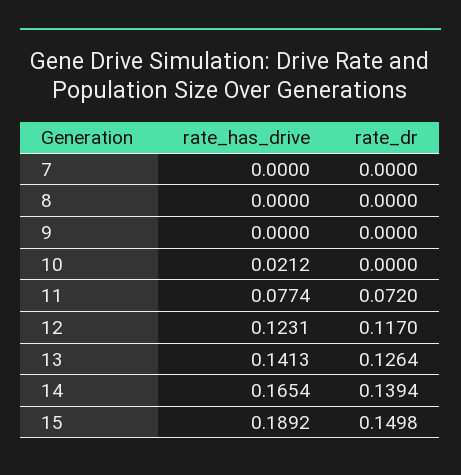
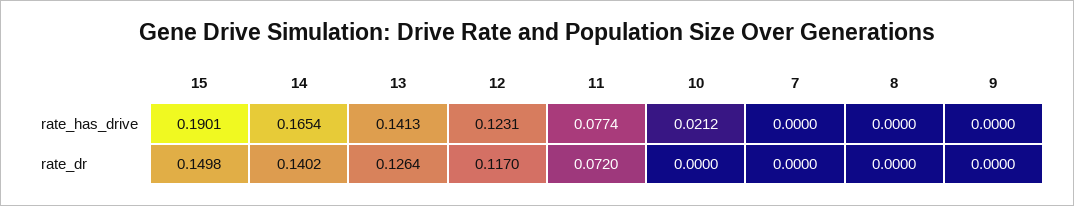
  {
    "rate_has_drive": {
      "7": 0,
      "8": 0,
      "9": 0,
      "10": 0.0212,
      "11": 0.0774,
      "12": 0.1231,
      "13": 0.1413,
      "14": 0.1654,
-     "15": 0.1892
+     "15": 0.1901
    },
    "rate_dr": {
      "7": 0,
      "8": 0,
      "9": 0,
      "10": 0,
      "11": 0.072,
      "12": 0.117,
      "13": 0.1264,
-     "14": 0.1394,
+     "14": 0.1402,
      "15": 0.1498
    }
  }

